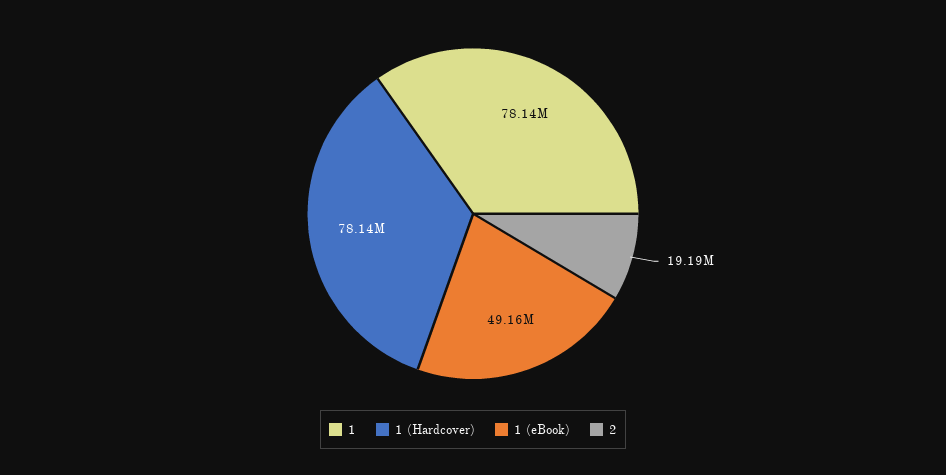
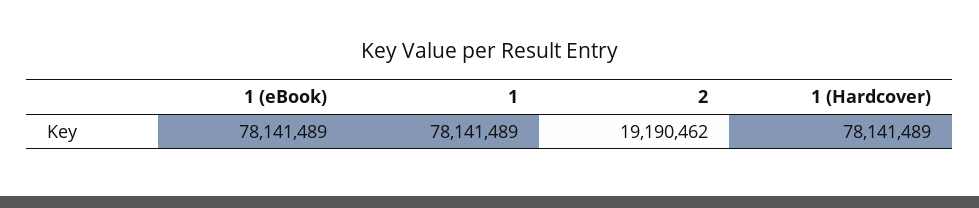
  {
    "1": 78141489,
    "1 (Hardcover)": 78141489,
-   "1 (eBook)": 49160000,
+   "1 (eBook)": 78141489,
    "2": 19190462
  }

